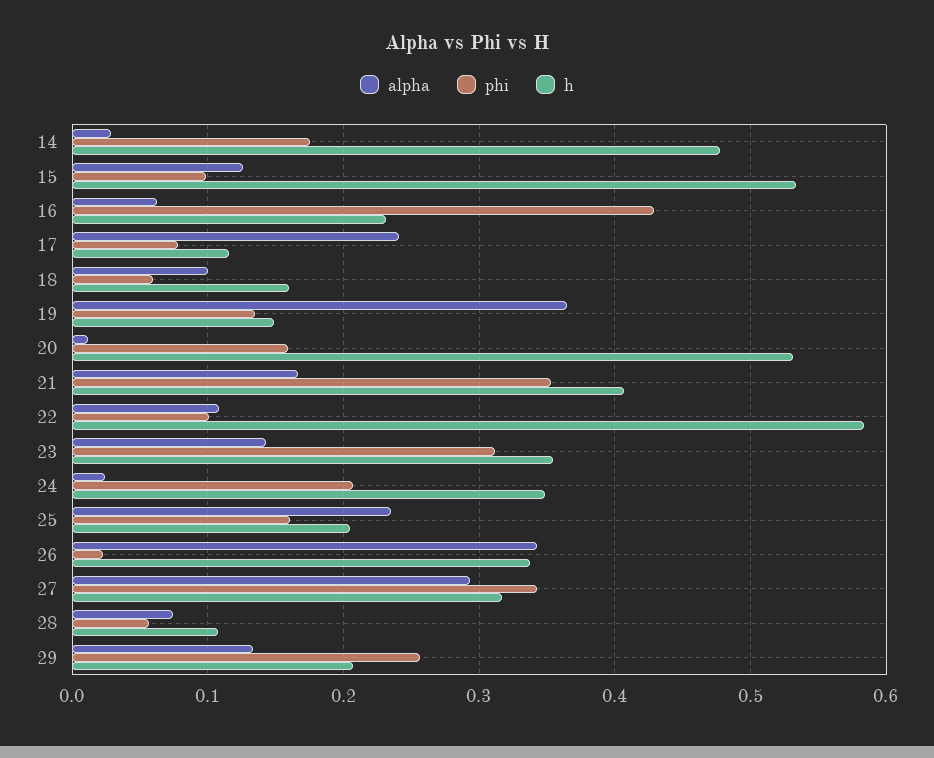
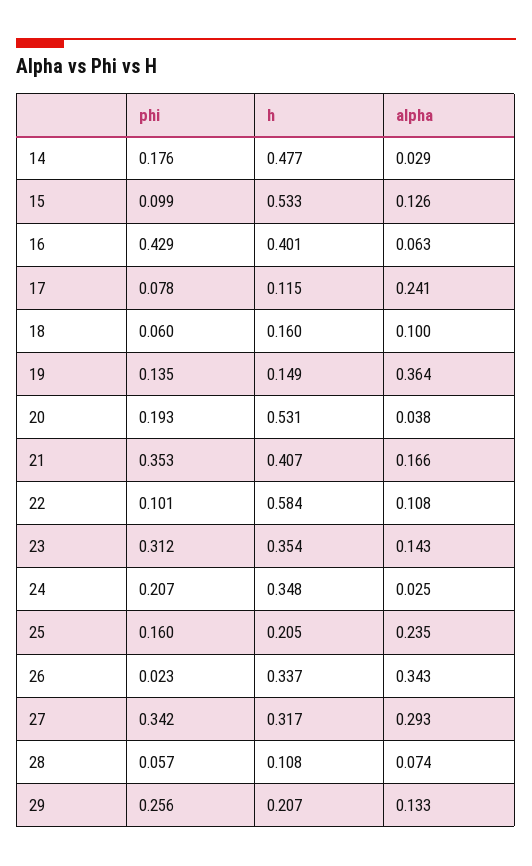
  {
    "alpha": {
      "14": 0.029,
      "15": 0.126,
      "16": 0.063,
      "17": 0.241,
      "18": 0.1,
      "19": 0.364,
-     "20": 0.01,
+     "20": 0.038,
      "21": 0.166,
      "22": 0.108,
      "23": 0.143,
      "24": 0.025,
      "25": 0.235,
      "26": 0.343,
      "27": 0.293,
      "28": 0.074,
      "29": 0.133
    },
    "phi": {
      "14": 0.176,
      "15": 0.099,
      "16": 0.429,
      "17": 0.078,
      "18": 0.06,
      "19": 0.135,
-     "20": 0.16,
+     "20": 0.193,
      "21": 0.353,
      "22": 0.101,
      "23": 0.312,
      "24": 0.207,
      "25": 0.16,
      "26": 0.023,
      "27": 0.342,
      "28": 0.057,
      "29": 0.256
    },
    "h": {
      "14": 0.477,
      "15": 0.533,
-     "16": 0.23,
+     "16": 0.401,
      "17": 0.115,
      "18": 0.16,
      "19": 0.149,
      "20": 0.531,
      "21": 0.407,
      "22": 0.584,
      "23": 0.354,
      "24": 0.348,
      "25": 0.205,
      "26": 0.337,
      "27": 0.317,
      "28": 0.108,
      "29": 0.207
    }
  }

